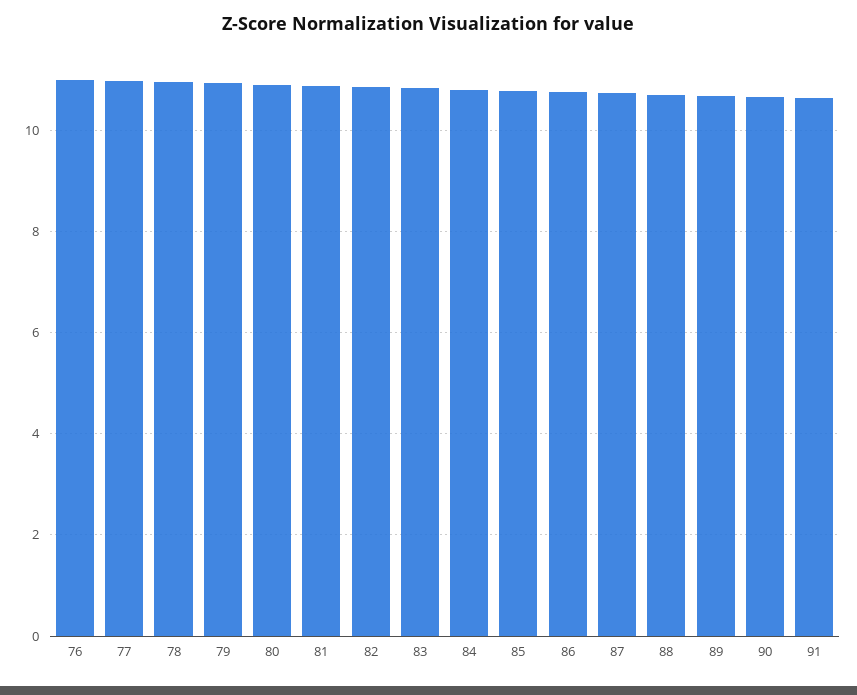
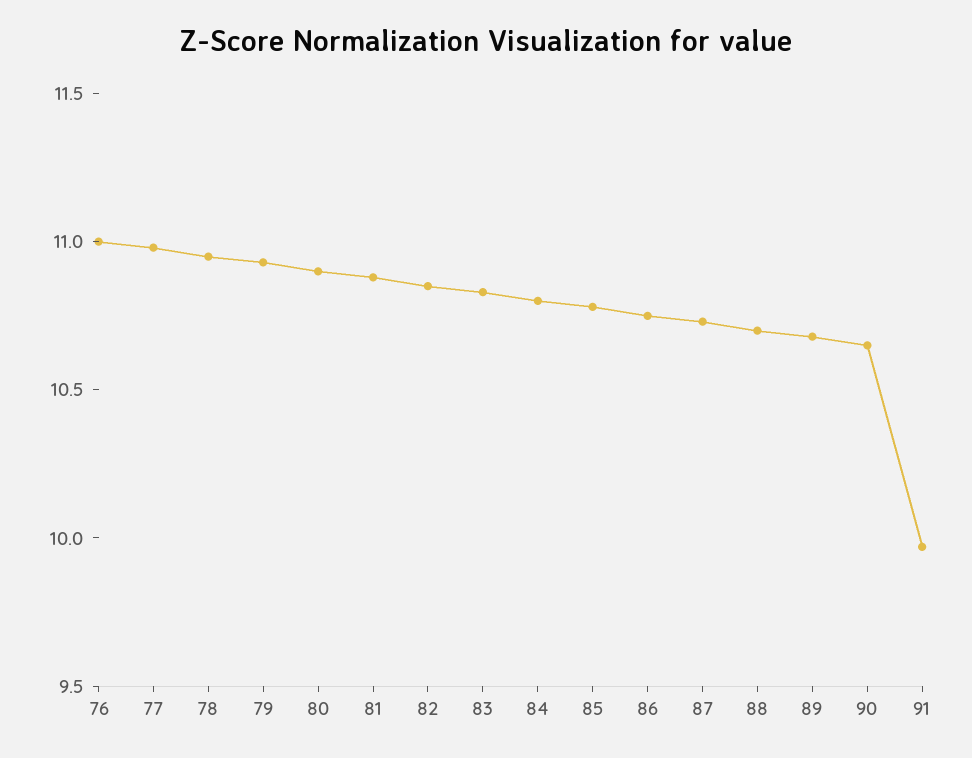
  {
    "76": 11,
    "77": 11,
    "78": 11,
    "79": 10.9,
    "80": 10.9,
    "81": 10.9,
    "82": 10.9,
    "83": 10.8,
    "84": 10.8,
    "85": 10.8,
    "86": 10.8,
    "87": 10.7,
    "88": 10.7,
    "89": 10.7,
    "90": 10.7,
-   "91": 10.6
+   "91": 10
  }

